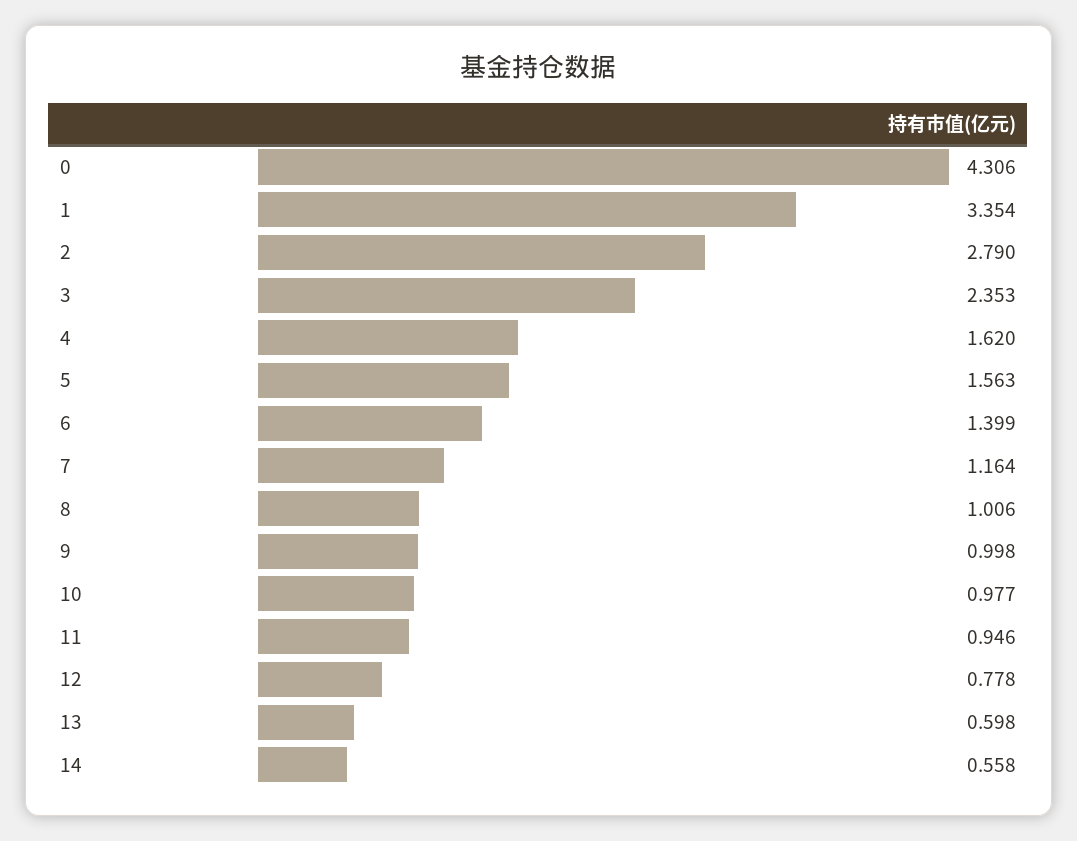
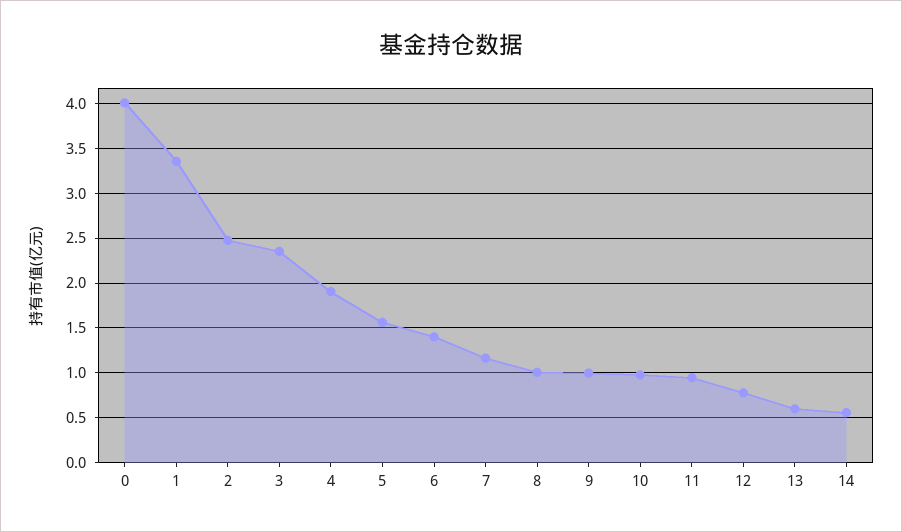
  {
-   "0": 4.306,
+   "0": 4,
    "1": 3.354,
-   "2": 2.79,
+   "2": 2.5,
    "3": 2.353,
-   "4": 1.62,
+   "4": 1.9,
    "5": 1.563,
    "6": 1.399,
    "7": 1.164,
    "8": 1.006,
    "9": 0.998,
    "10": 0.977,
    "11": 0.946,
    "12": 0.778,
    "13": 0.598,
    "14": 0.558
  }

